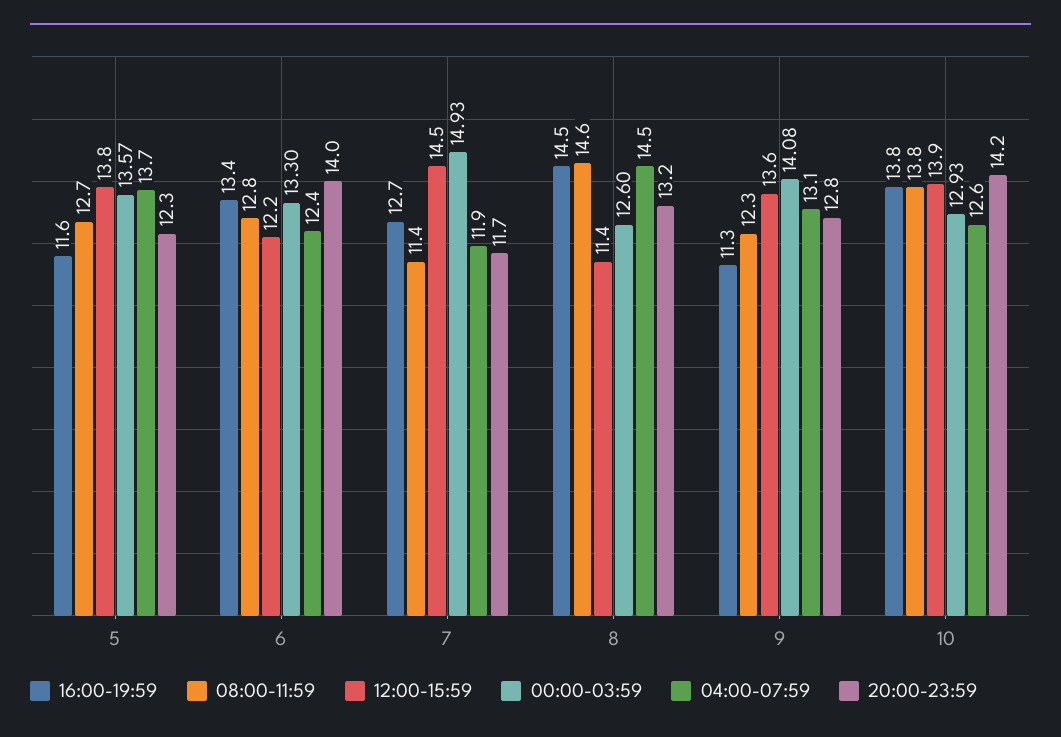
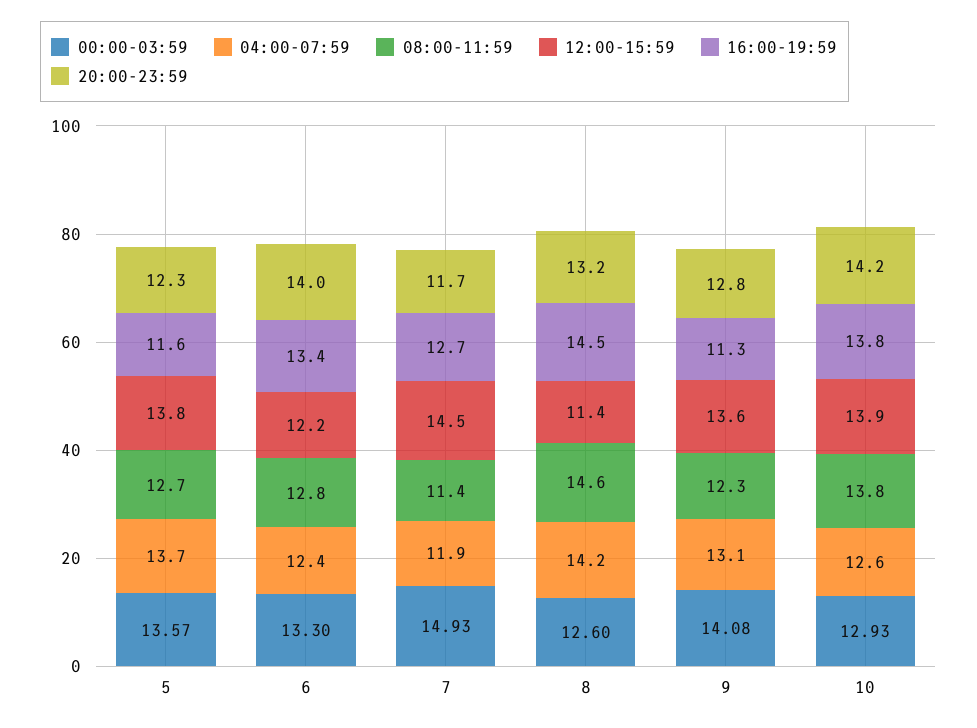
  {
    "16:00-19:59": {
      "5": 11.6,
      "6": 13.4,
      "7": 12.7,
      "8": 14.5,
      "9": 11.3,
      "10": 13.8
    },
    "08:00-11:59": {
      "5": 12.7,
      "6": 12.8,
      "7": 11.4,
      "8": 14.6,
      "9": 12.3,
      "10": 13.8
    },
    "12:00-15:59": {
      "5": 13.8,
      "6": 12.2,
      "7": 14.5,
      "8": 11.4,
      "9": 13.6,
      "10": 13.9
    },
    "00:00-03:59": {
      "5": 13.57,
      "6": 13.3,
      "7": 14.93,
      "8": 12.6,
      "9": 14.08,
      "10": 12.93
    },
    "04:00-07:59": {
      "5": 13.7,
      "6": 12.4,
      "7": 11.9,
-     "8": 14.5,
+     "8": 14.2,
      "9": 13.1,
      "10": 12.6
    },
    "20:00-23:59": {
      "5": 12.3,
      "6": 14,
      "7": 11.7,
      "8": 13.2,
      "9": 12.8,
      "10": 14.2
    }
  }

